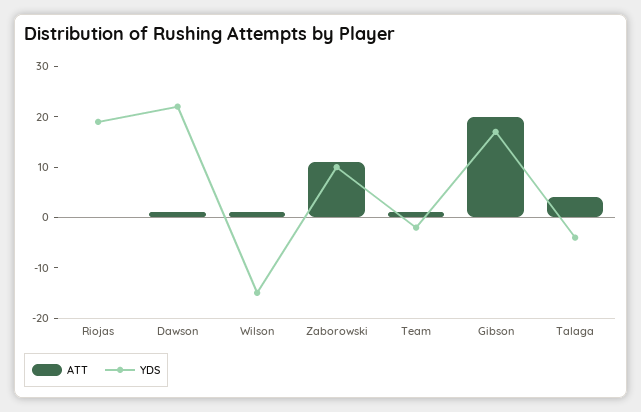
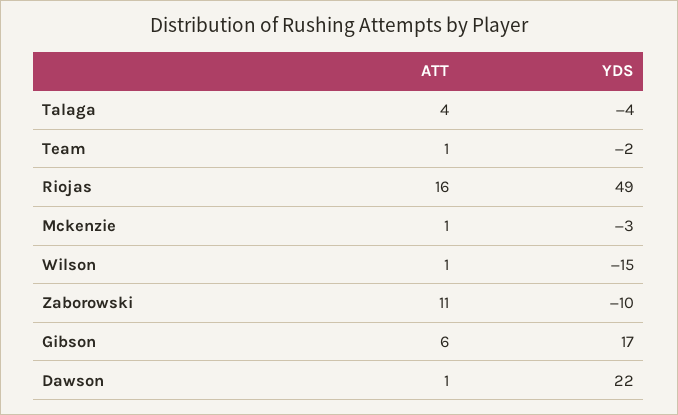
  {
    "ATT": {
-     "Riojas": 0,
+     "Riojas": 16,
      "Dawson": 1,
      "Wilson": 1,
      "Zaborowski": 11,
      "Team": 1,
-     "Gibson": 20,
+     "Gibson": 6,
-     "Talaga": 4
+     "Talaga": 4,
+     "Mckenzie": 1
    },
    "YDS": {
-     "Riojas": 20,
+     "Riojas": 49,
      "Dawson": 22,
      "Wilson": -15,
-     "Zaborowski": 10,
+     "Zaborowski": -10,
      "Team": -2,
      "Gibson": 17,
-     "Talaga": -4
+     "Talaga": -4,
+     "Mckenzie": -3
    }
  }

